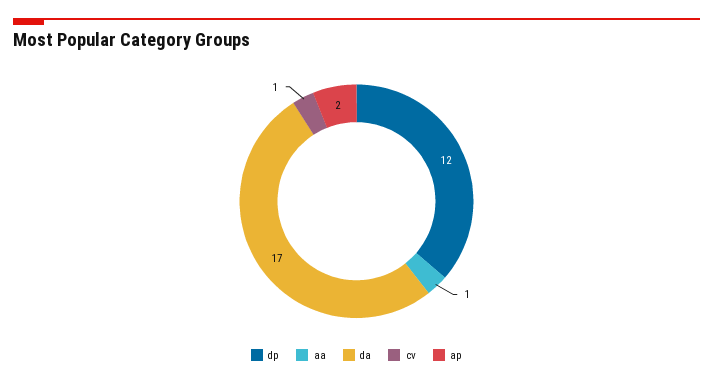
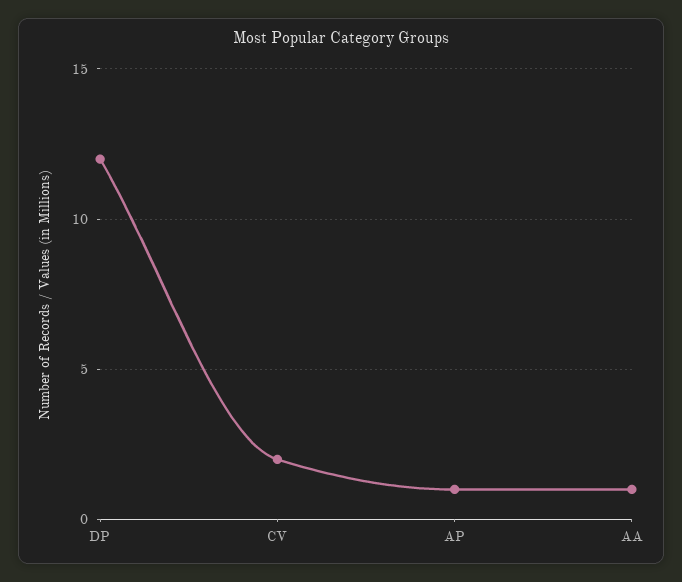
  {
    "dp": 12,
    "aa": 1,
-   "da": 17,
-   "cv": 1,
+   "cv": 2,
-   "ap": 2
+   "ap": 1
  }

